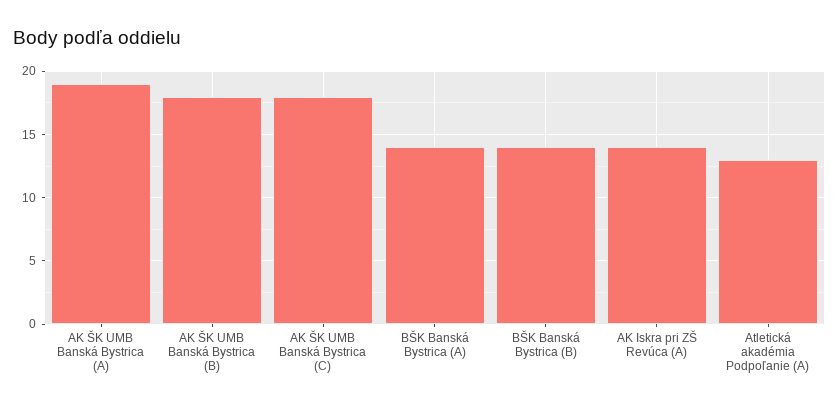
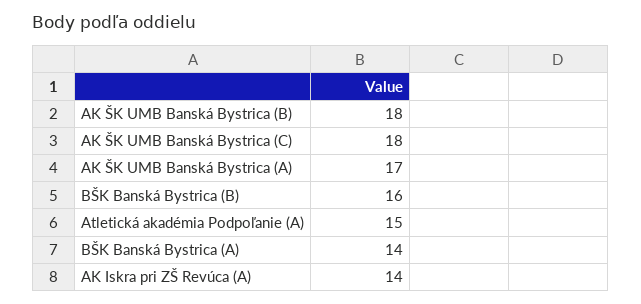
  {
-   "AK ŠK UMB Banská Bystrica (A)": 19,
+   "AK ŠK UMB Banská Bystrica (A)": 17,
    "AK ŠK UMB Banská Bystrica (B)": 18,
    "AK ŠK UMB Banská Bystrica (C)": 18,
    "BŠK Banská Bystrica (A)": 14,
-   "BŠK Banská Bystrica (B)": 14,
+   "BŠK Banská Bystrica (B)": 16,
    "AK Iskra pri ZŠ Revúca (A)": 14,
-   "Atletická akadémia Podpoľanie (A)": 13
+   "Atletická akadémia Podpoľanie (A)": 15
  }

